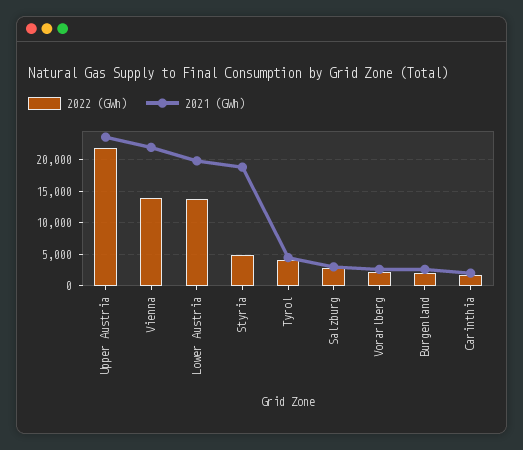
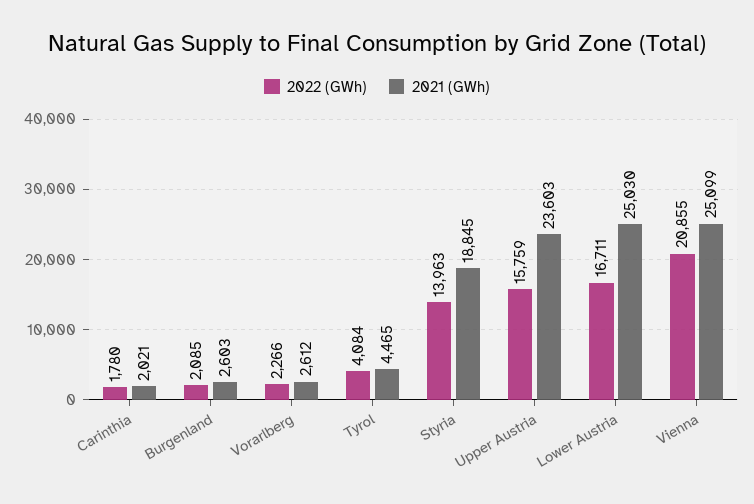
  {
    "2022 (GWh)": {
-     "Upper Austria": 22000,
+     "Upper Austria": 15759,
-     "Vienna": 14000,
+     "Vienna": 20855,
-     "Lower Austria": 14000,
+     "Lower Austria": 16711,
-     "Styria": 5000,
+     "Styria": 13963,
      "Tyrol": 4084,
-     "Salzburg": 3000,
      "Vorarlberg": 2266,
      "Burgenland": 2085,
      "Carinthia": 1780
    },
    "2021 (GWh)": {
      "Upper Austria": 23603,
-     "Vienna": 22000,
+     "Vienna": 25099,
-     "Lower Austria": 20000,
+     "Lower Austria": 25030,
      "Styria": 18845,
      "Tyrol": 4465,
-     "Salzburg": 3000,
      "Vorarlberg": 2612,
      "Burgenland": 2603,
      "Carinthia": 2021
    }
  }

